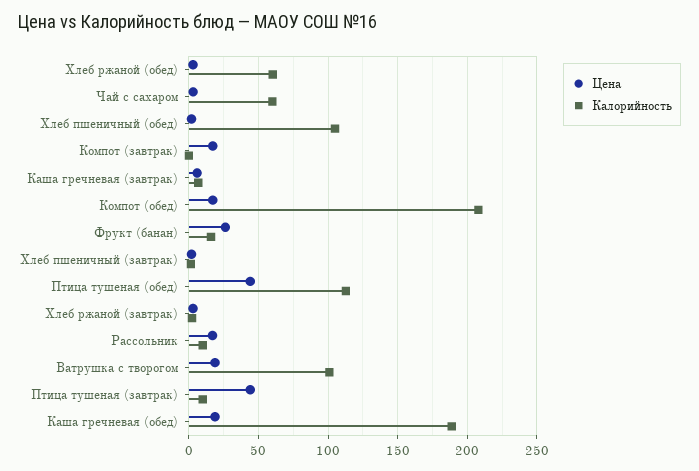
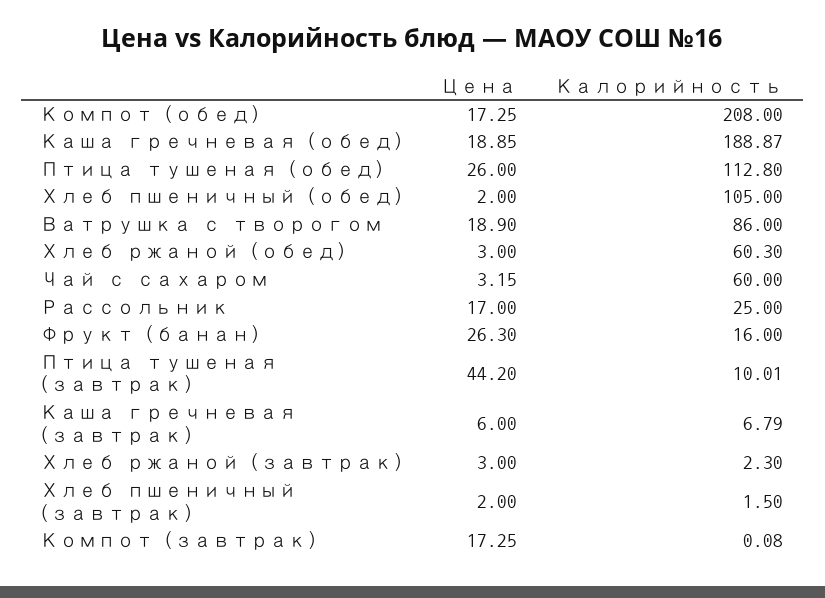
  {
    "Цена": {
      "Хлеб ржаной (обед)": 3,
      "Чай с сахаром": 3.15,
      "Хлеб пшеничный (обед)": 2,
      "Компот (завтрак)": 17.25,
      "Каша гречневая (завтрак)": 6,
      "Компот (обед)": 17.25,
      "Фрукт (банан)": 26.3,
      "Хлеб пшеничный (завтрак)": 2,
-     "Птица тушеная (обед)": 45,
+     "Птица тушеная (обед)": 26,
      "Хлеб ржаной (завтрак)": 3,
      "Рассольник": 17,
      "Ватрушка с творогом": 18.9,
      "Птица тушеная (завтрак)": 44.2,
      "Каша гречневая (обед)": 18.85
    },
    "Калорийность": {
      "Хлеб ржаной (обед)": 60.3,
      "Чай с сахаром": 60,
      "Хлеб пшеничный (обед)": 105,
      "Компот (завтрак)": 0.08,
      "Каша гречневая (завтрак)": 6.79,
      "Компот (обед)": 208,
      "Фрукт (банан)": 16,
      "Хлеб пшеничный (завтрак)": 1.5,
      "Птица тушеная (обед)": 112.8,
      "Хлеб ржаной (завтрак)": 2.3,
-     "Рассольник": 10,
+     "Рассольник": 25,
-     "Ватрушка с творогом": 100,
+     "Ватрушка с творогом": 86,
      "Птица тушеная (завтрак)": 10.01,
      "Каша гречневая (обед)": 188.87
    }
  }

